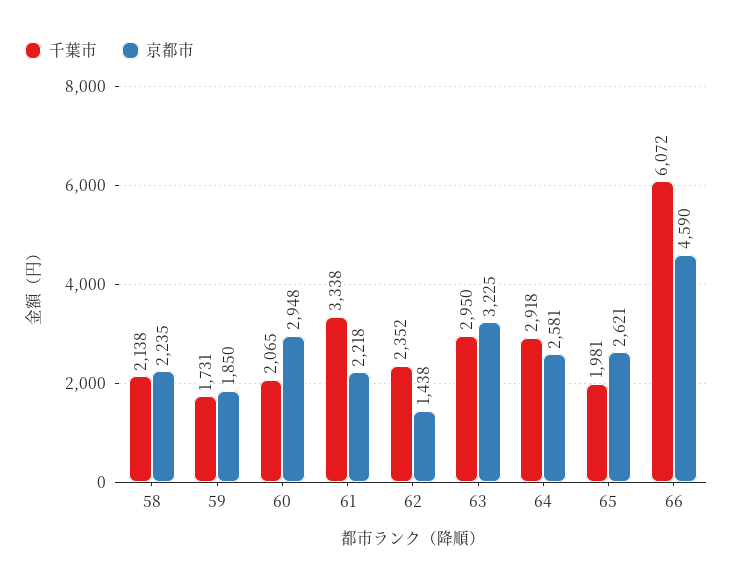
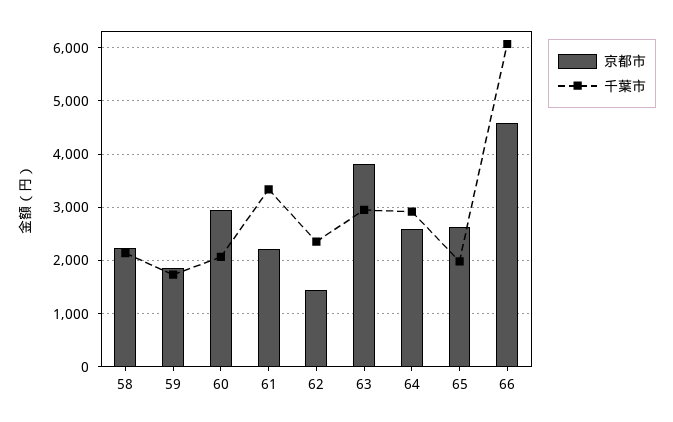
  {
    "千葉市": {
      "58": 2138,
      "59": 1731,
      "60": 2065,
      "61": 3338,
      "62": 2352,
      "63": 2950,
      "64": 2918,
      "65": 1981,
      "66": 6072
    },
    "京都市": {
      "58": 2235,
      "59": 1850,
      "60": 2948,
      "61": 2218,
      "62": 1438,
-     "63": 3225,
+     "63": 3800,
      "64": 2581,
      "65": 2621,
      "66": 4590
    }
  }

